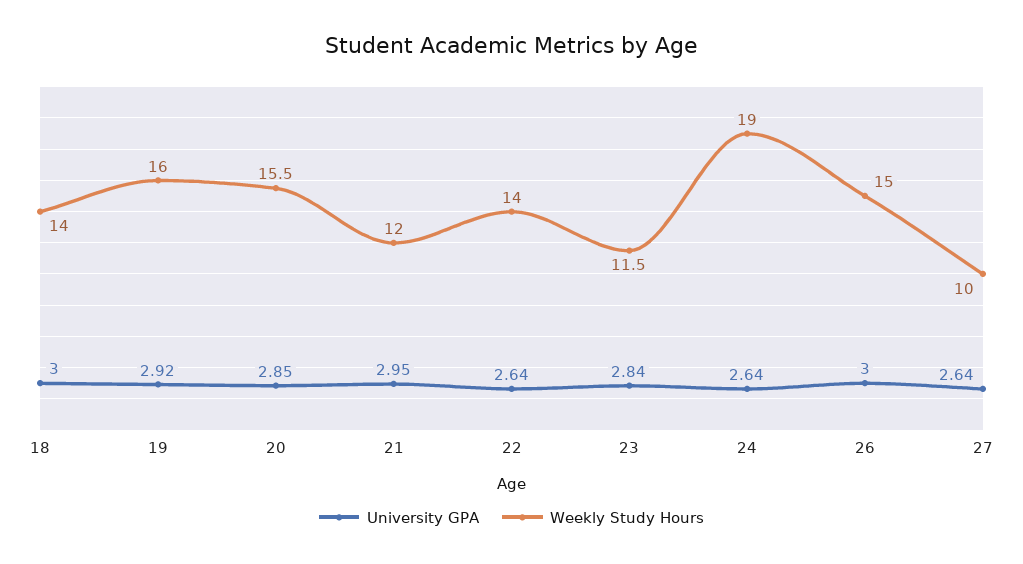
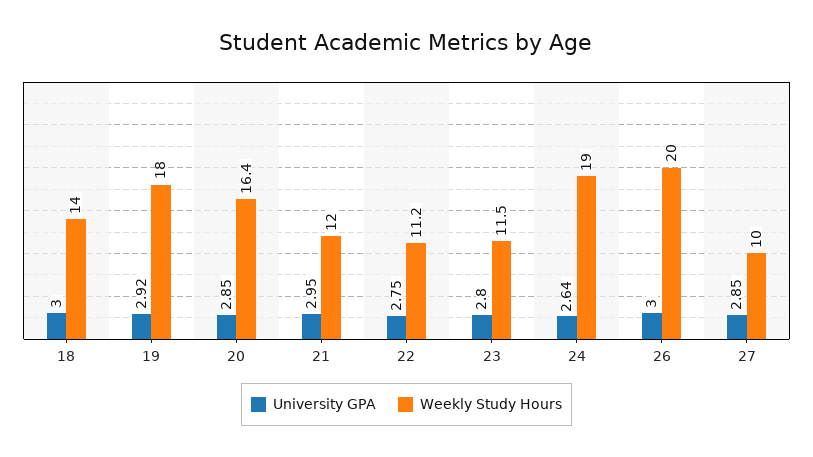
  {
    "University GPA": {
      "18": 3,
      "19": 2.92,
      "20": 2.85,
      "21": 2.95,
-     "22": 2.64,
+     "22": 2.75,
-     "23": 2.84,
+     "23": 2.8,
      "24": 2.64,
      "26": 3,
-     "27": 2.64
+     "27": 2.85
    },
    "Weekly Study Hours": {
      "18": 14,
-     "19": 16,
+     "19": 18,
-     "20": 15.5,
+     "20": 16.4,
      "21": 12,
-     "22": 14,
+     "22": 11.2,
      "23": 11.5,
      "24": 19,
-     "26": 15,
+     "26": 20,
      "27": 10
    }
  }

